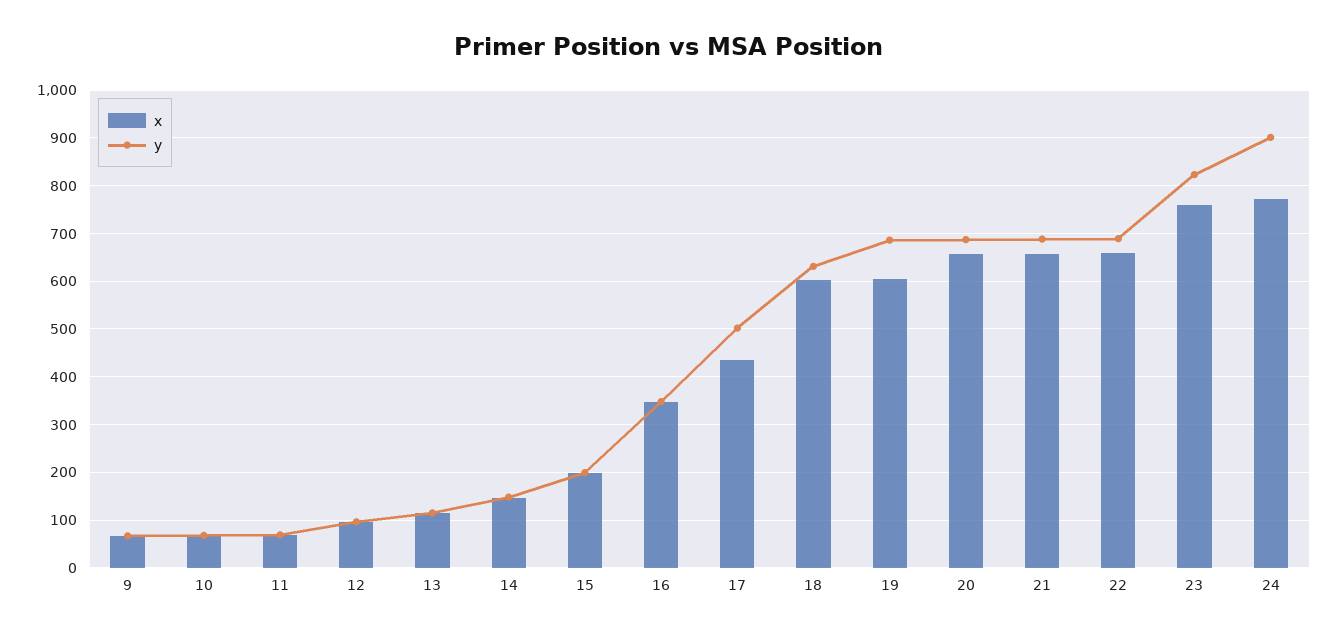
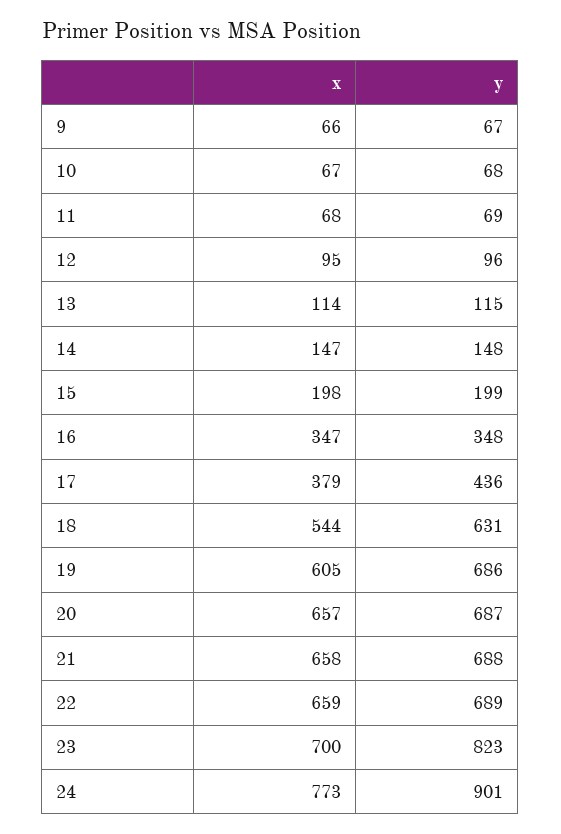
  {
    "x": {
      "9": 66,
      "10": 67,
      "11": 68,
      "12": 95,
      "13": 114,
      "14": 147,
      "15": 198,
      "16": 347,
-     "17": 440,
+     "17": 379,
-     "18": 600,
+     "18": 544,
      "19": 605,
      "20": 657,
      "21": 658,
      "22": 659,
-     "23": 760,
+     "23": 700,
      "24": 773
    },
    "y": {
      "9": 67,
      "10": 68,
      "11": 69,
      "12": 96,
      "13": 115,
      "14": 148,
      "15": 199,
      "16": 348,
-     "17": 500,
+     "17": 436,
      "18": 631,
      "19": 686,
      "20": 687,
      "21": 688,
      "22": 689,
      "23": 823,
      "24": 901
    }
  }

